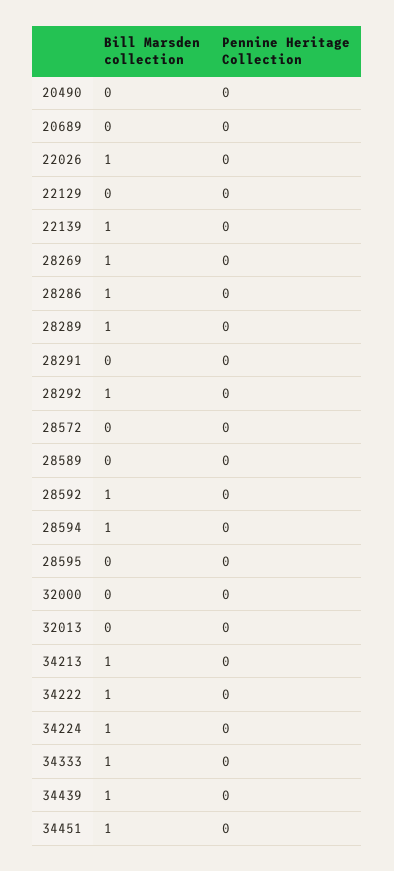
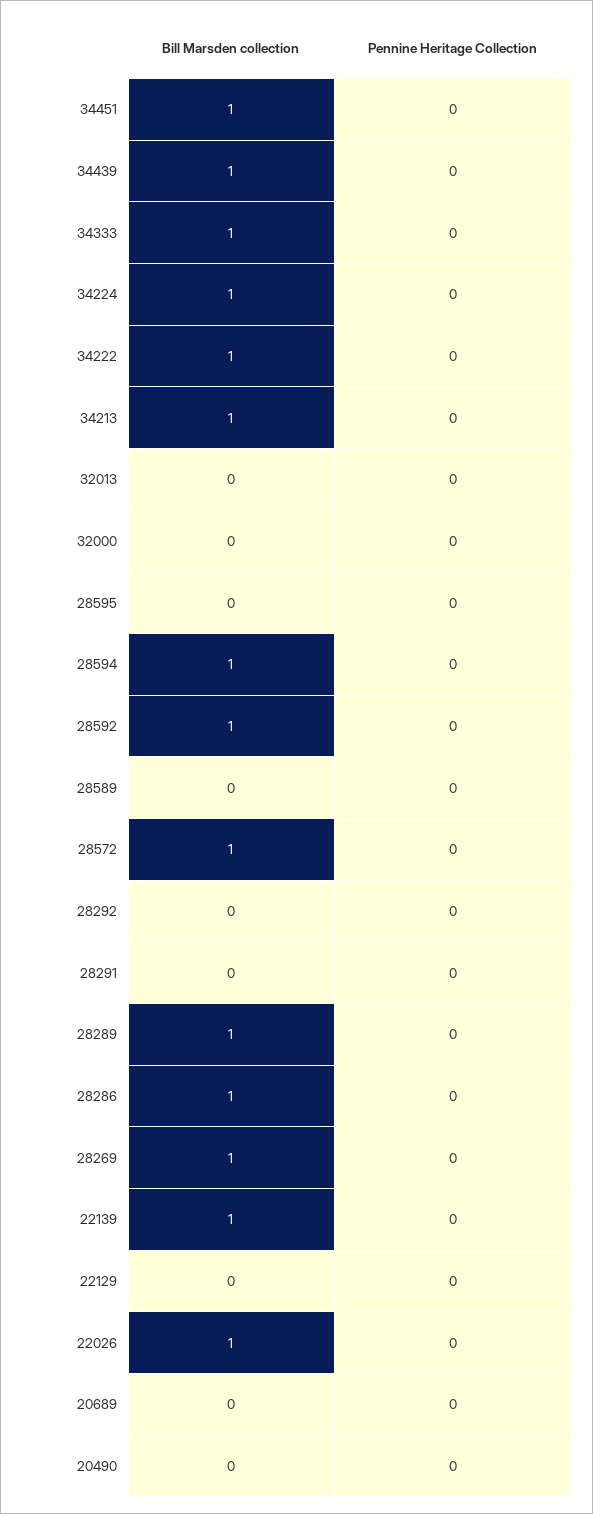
  {
    "Bill Marsden collection": {
      "20490": 0,
      "20689": 0,
      "22026": 1,
      "22129": 0,
      "22139": 1,
      "28269": 1,
      "28286": 1,
      "28289": 1,
      "28291": 0,
-     "28292": 1,
+     "28292": 0,
-     "28572": 0,
+     "28572": 1,
      "28589": 0,
      "28592": 1,
      "28594": 1,
      "28595": 0,
      "32000": 0,
      "32013": 0,
      "34213": 1,
      "34222": 1,
      "34224": 1,
      "34333": 1,
      "34439": 1,
      "34451": 1
    },
    "Pennine Heritage Collection": {
      "20490": 0,
      "20689": 0,
      "22026": 0,
      "22129": 0,
      "22139": 0,
      "28269": 0,
      "28286": 0,
      "28289": 0,
      "28291": 0,
      "28292": 0,
      "28572": 0,
      "28589": 0,
      "28592": 0,
      "28594": 0,
      "28595": 0,
      "32000": 0,
      "32013": 0,
      "34213": 0,
      "34222": 0,
      "34224": 0,
      "34333": 0,
      "34439": 0,
      "34451": 0
    }
  }

